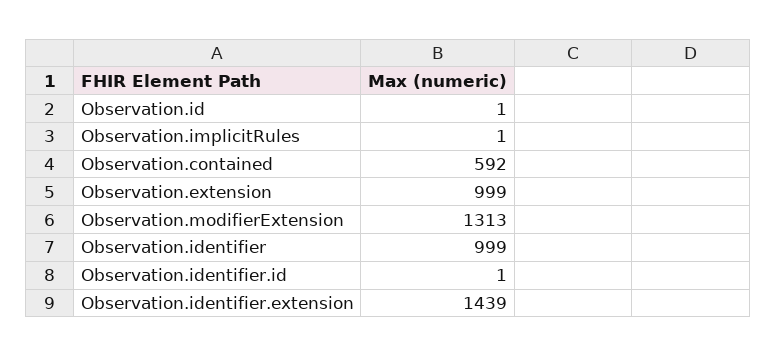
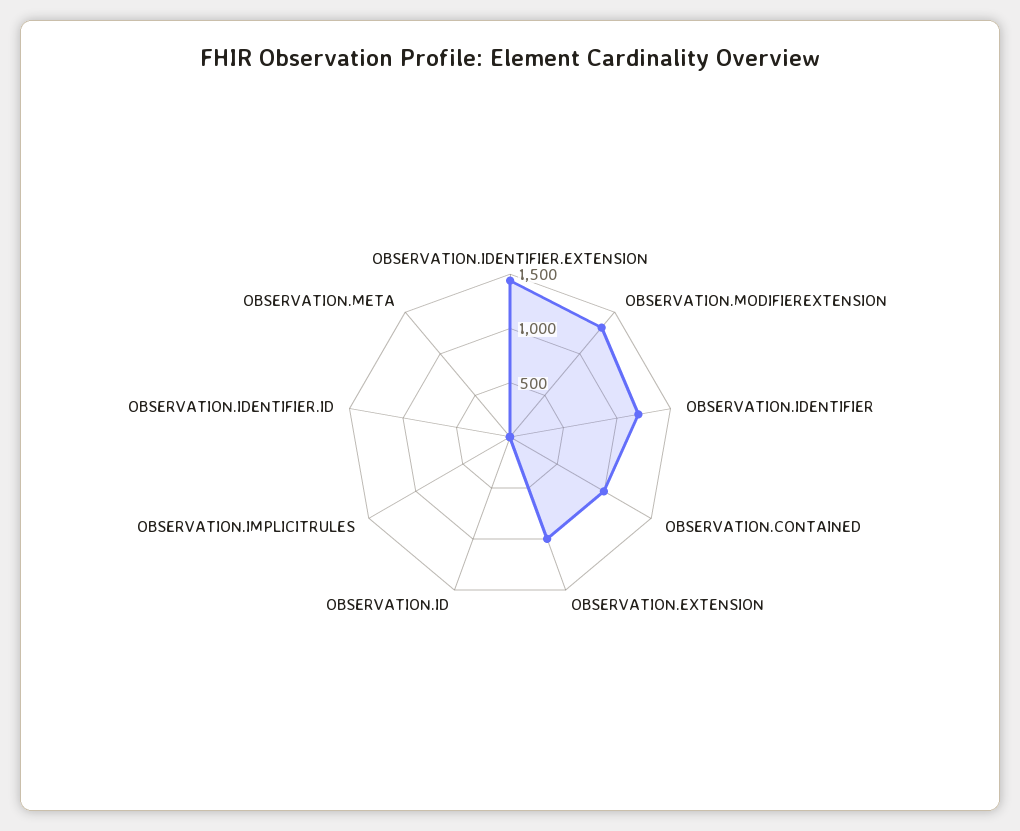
  {
    "Observation.id": 1,
    "Observation.implicitRules": 1,
-   "Observation.contained": 592,
+   "Observation.contained": 1000,
    "Observation.extension": 999,
    "Observation.modifierExtension": 1313,
-   "Observation.identifier": 999,
+   "Observation.identifier": 1200,
    "Observation.identifier.id": 1,
-   "Observation.identifier.extension": 1439
+   "Observation.identifier.extension": 1439,
+   "OBSERVATION.META": 0
  }

